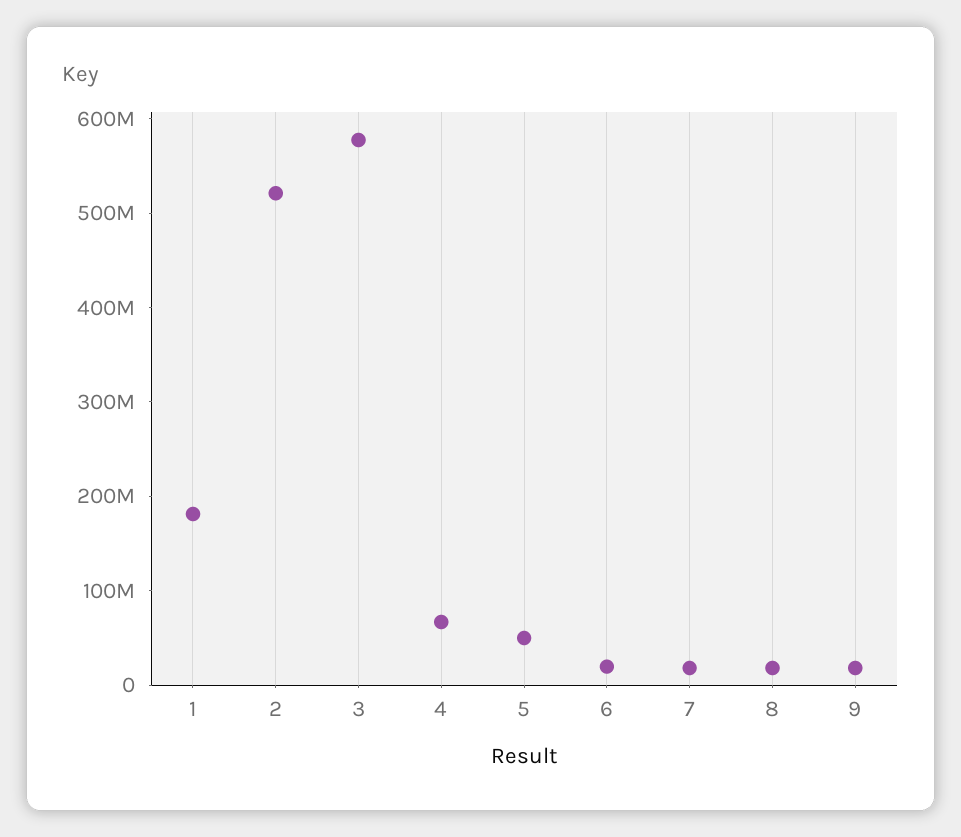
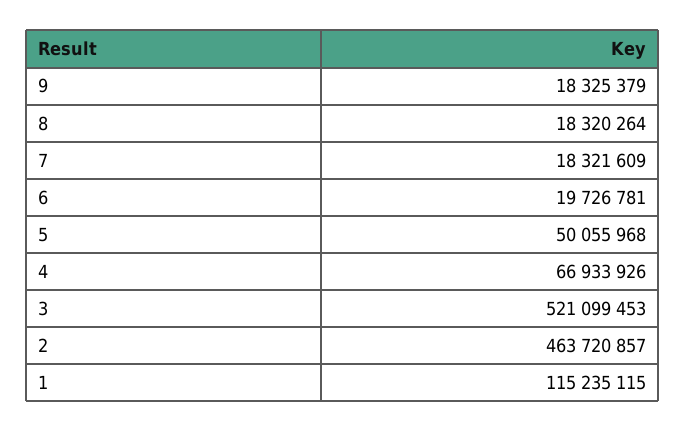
  {
-   "1": 180000000,
+   "1": 115235115,
-   "2": 520000000,
+   "2": 463720857,
-   "3": 580000000,
+   "3": 521099453,
    "4": 66933926,
    "5": 50055968,
    "6": 19726781,
    "7": 18321609,
    "8": 18320264,
    "9": 18325379
  }

